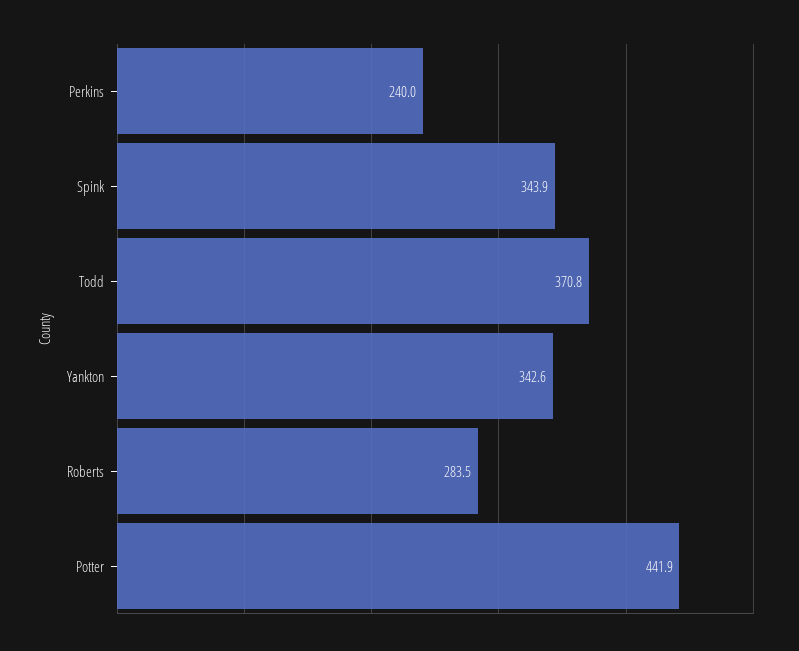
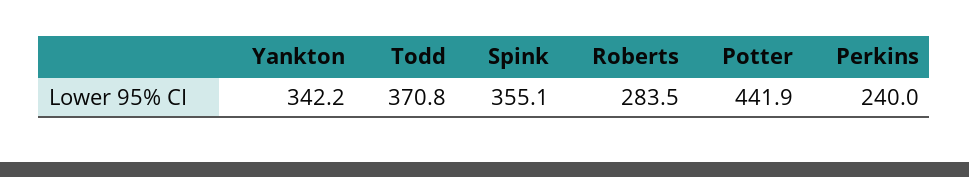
  {
    "Perkins": 240,
-   "Spink": 343.9,
+   "Spink": 355.1,
    "Todd": 370.8,
-   "Yankton": 342.6,
+   "Yankton": 342.2,
    "Roberts": 283.5,
    "Potter": 441.9
  }

